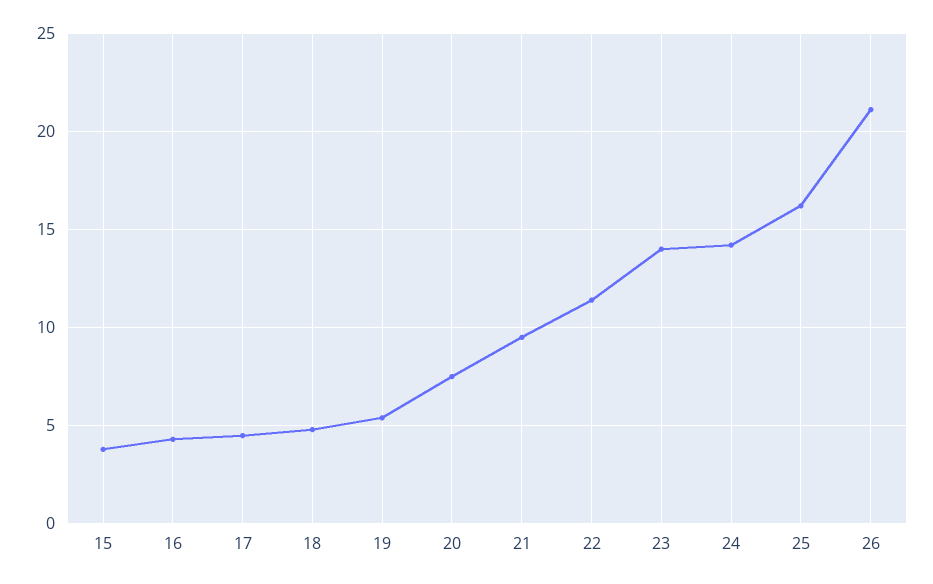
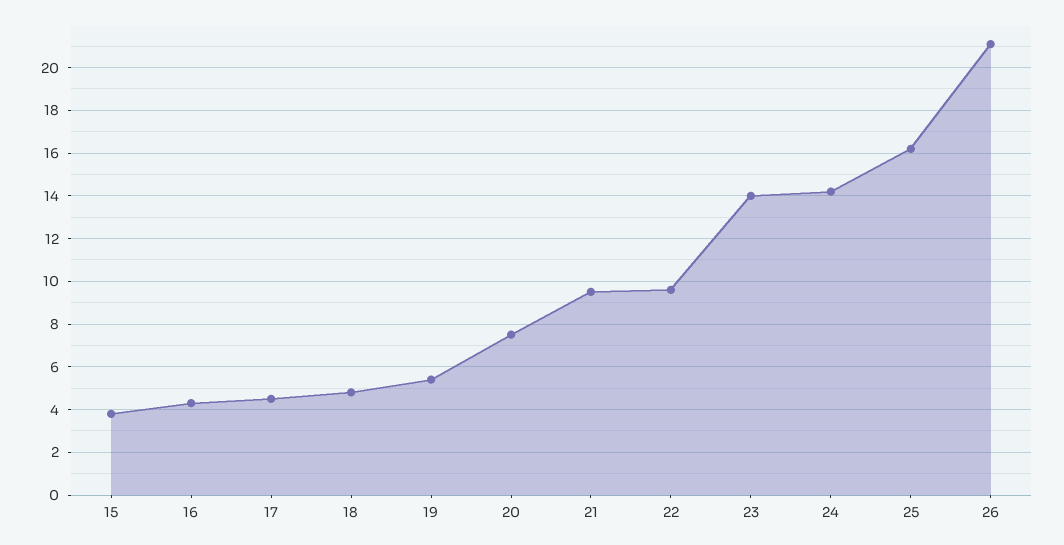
  {
    "15": 4,
    "16": 4.5,
    "17": 4.5,
    "18": 5,
    "19": 5.5,
    "20": 7.5,
    "21": 9.5,
-   "22": 11.5,
+   "22": 9.5,
    "23": 14,
    "24": 14,
    "25": 16,
    "26": 21
  }

